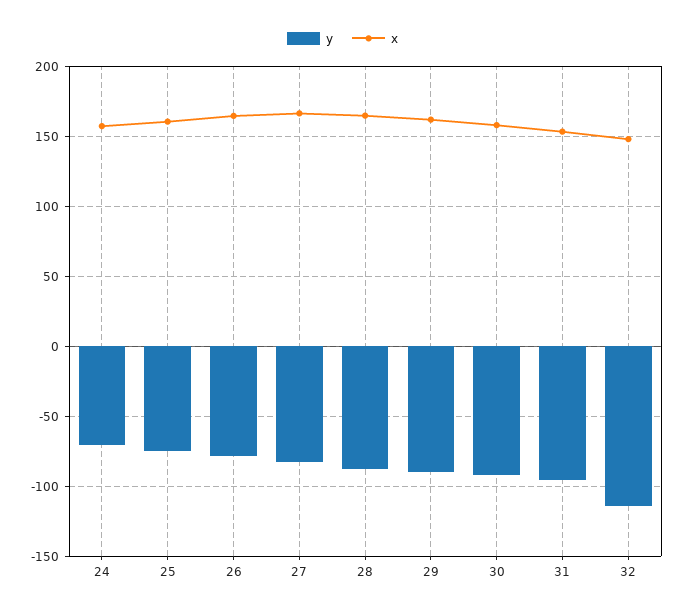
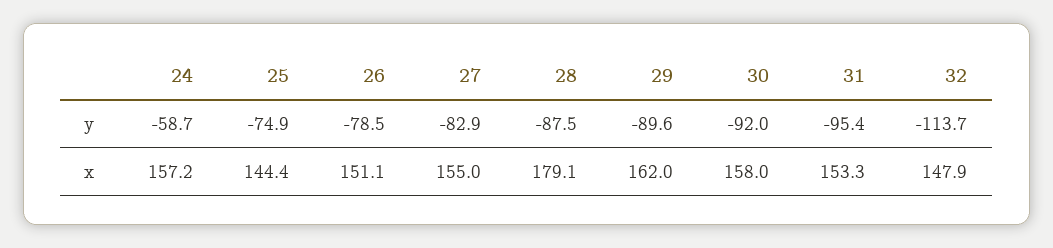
  {
    "y": {
-     "24": -70,
+     "24": -58.7,
      "25": -74.9,
      "26": -78.5,
      "27": -82.9,
      "28": -87.5,
      "29": -89.6,
      "30": -92,
      "31": -95.4,
      "32": -113.7
    },
    "x": {
      "24": 157.2,
-     "25": 160,
+     "25": 144.4,
-     "26": 165,
+     "26": 151.1,
-     "27": 165,
+     "27": 155,
-     "28": 165,
+     "28": 179.1,
      "29": 162,
      "30": 158,
      "31": 153.3,
      "32": 147.9
    }
  }

